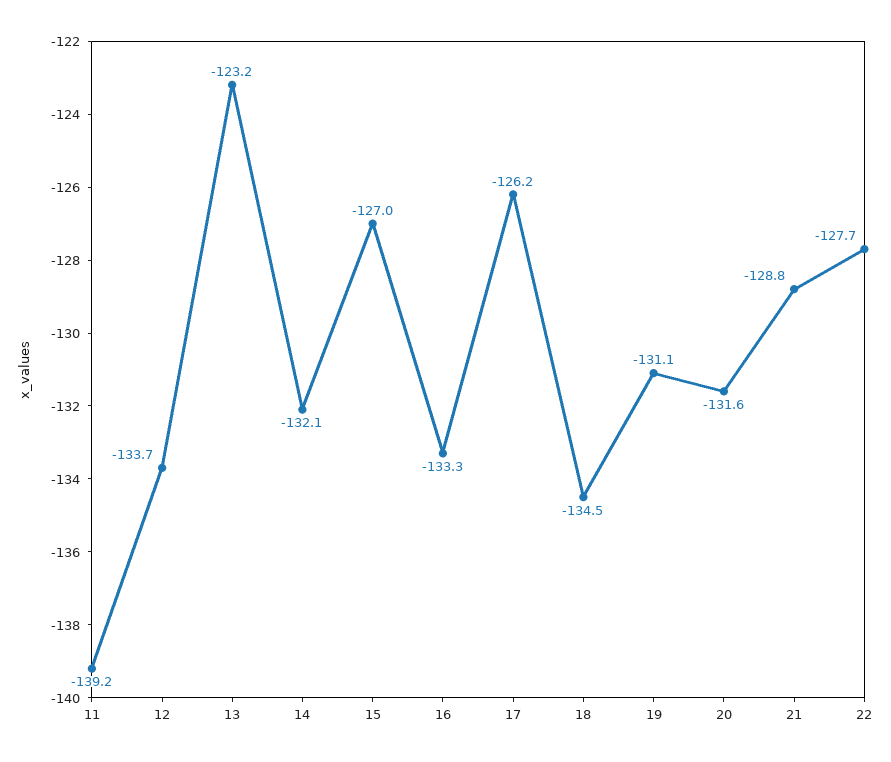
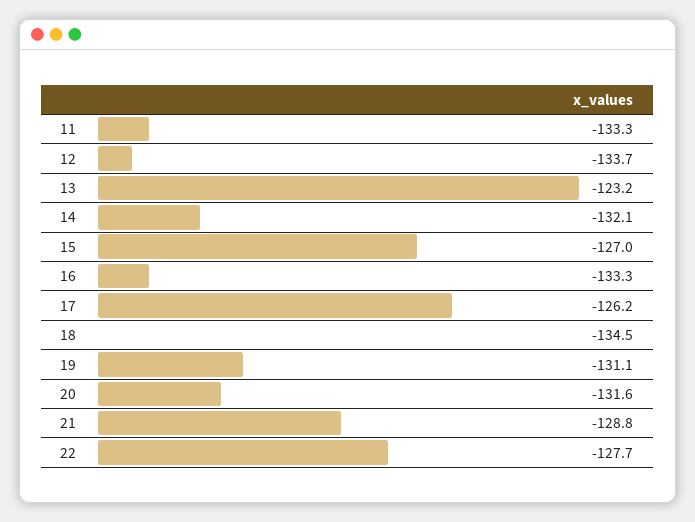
  {
-   "11": -139.2,
+   "11": -133.3,
    "12": -133.7,
    "13": -123.2,
    "14": -132.1,
    "15": -127,
    "16": -133.3,
    "17": -126.2,
    "18": -134.5,
    "19": -131.1,
    "20": -131.6,
    "21": -128.8,
    "22": -127.7
  }

